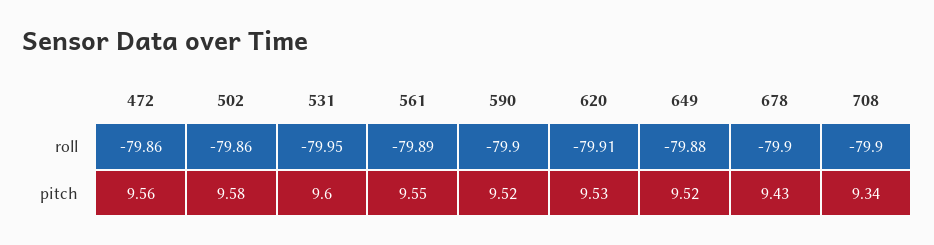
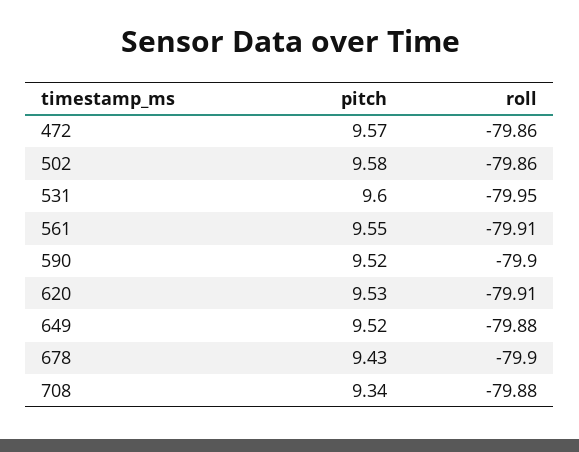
  {
    "472": {
      "roll": -79.86,
-     "pitch": 9.56
+     "pitch": 9.57
    },
    "502": {
      "roll": -79.86,
      "pitch": 9.58
    },
    "531": {
      "roll": -79.95,
      "pitch": 9.6
    },
    "561": {
-     "roll": -79.89,
+     "roll": -79.91,
      "pitch": 9.55
    },
    "590": {
      "roll": -79.9,
      "pitch": 9.52
    },
    "620": {
      "roll": -79.91,
      "pitch": 9.53
    },
    "649": {
      "roll": -79.88,
      "pitch": 9.52
    },
    "678": {
      "roll": -79.9,
      "pitch": 9.43
    },
    "708": {
-     "roll": -79.9,
+     "roll": -79.88,
      "pitch": 9.34
    }
  }

